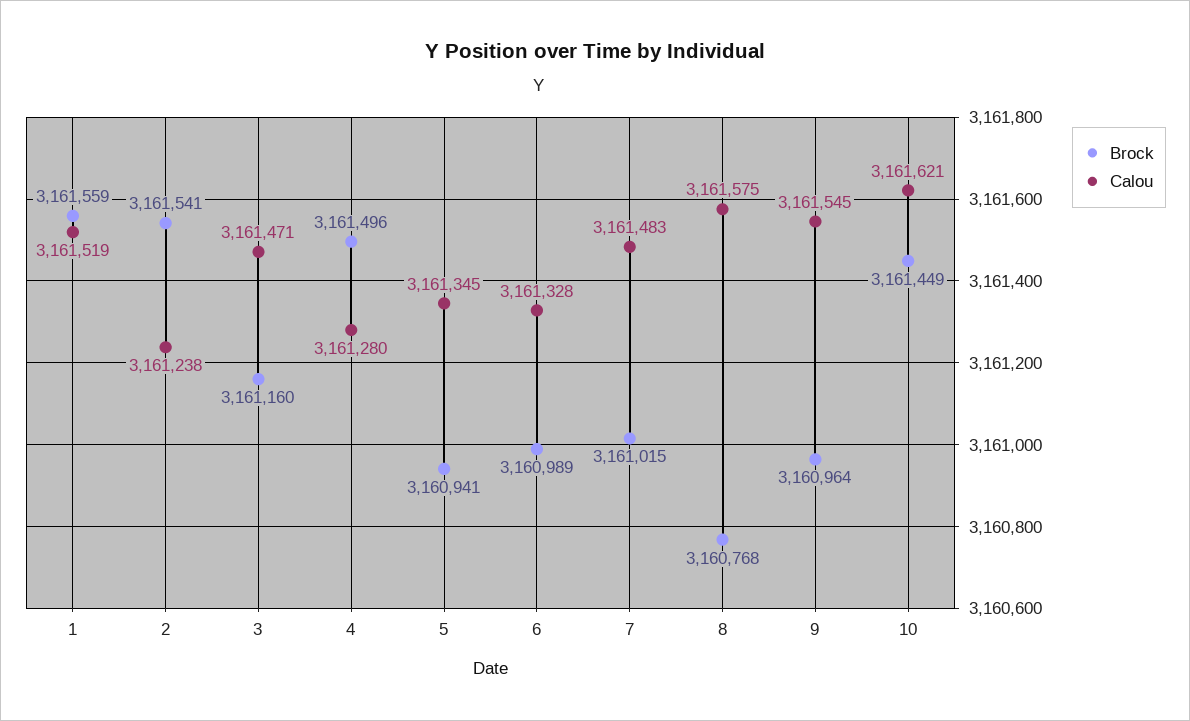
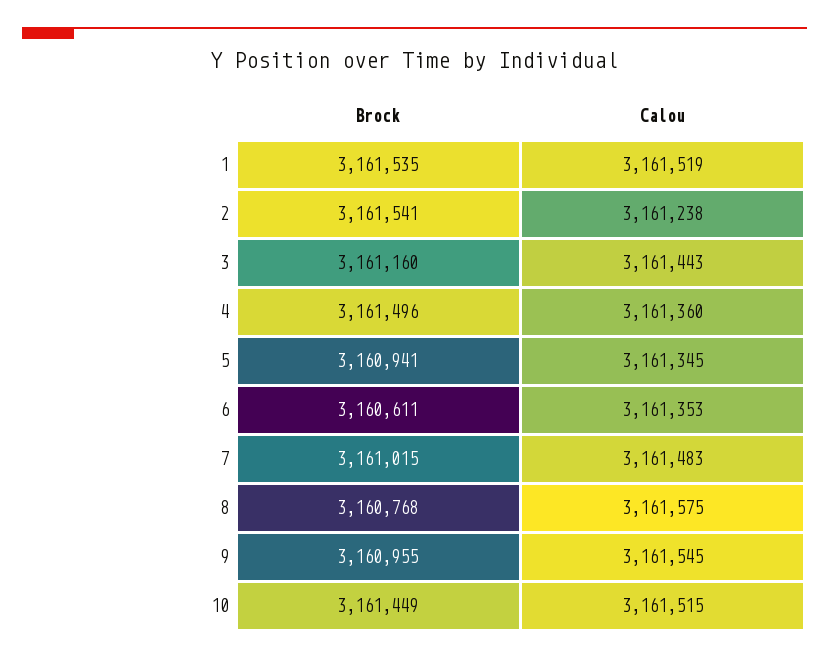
  {
    "Brock": {
-     "1": 3161559,
+     "1": 3161535,
      "2": 3161541,
      "3": 3161160,
      "4": 3161496,
      "5": 3160941,
-     "6": 3160989,
+     "6": 3160611,
      "7": 3161015,
      "8": 3160768,
-     "9": 3160964,
+     "9": 3160955,
      "10": 3161449
    },
    "Calou": {
      "1": 3161519,
      "2": 3161238,
-     "3": 3161471,
+     "3": 3161443,
-     "4": 3161280,
+     "4": 3161360,
      "5": 3161345,
-     "6": 3161328,
+     "6": 3161353,
      "7": 3161483,
      "8": 3161575,
      "9": 3161545,
-     "10": 3161621
+     "10": 3161515
    }
  }

